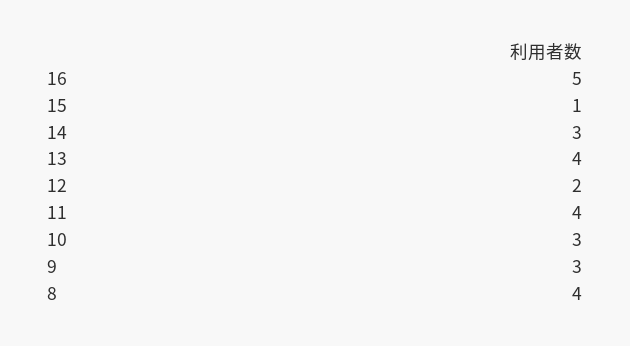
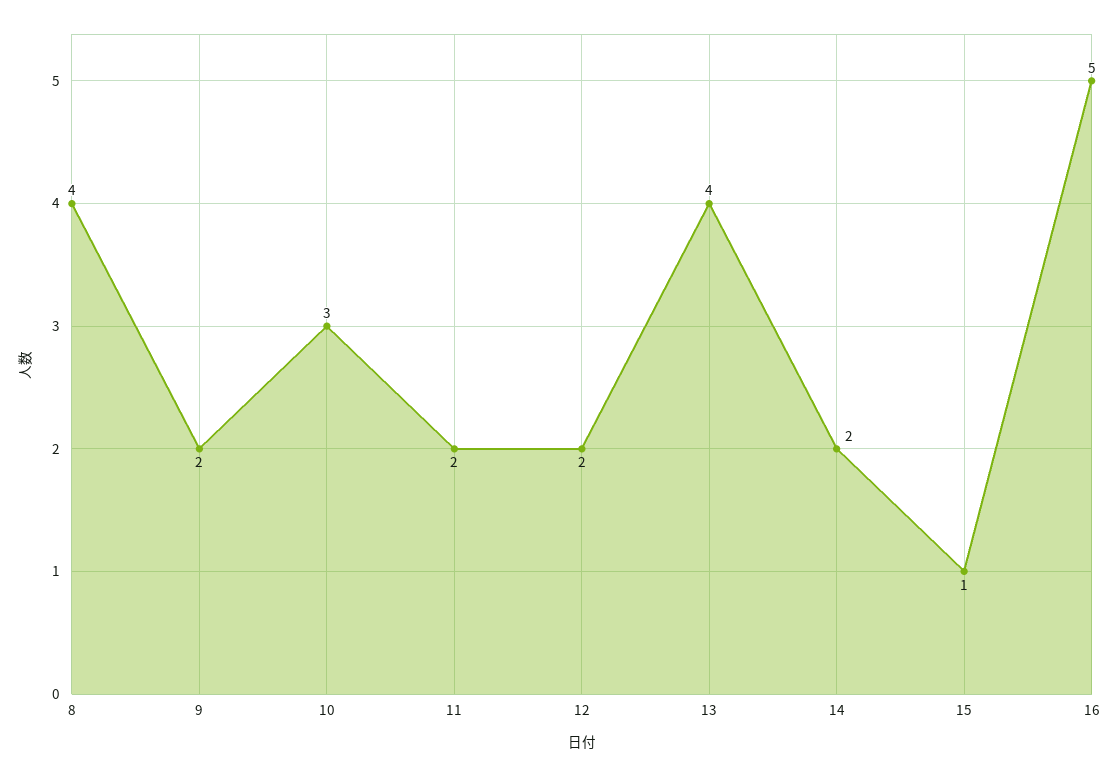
  {
    "16": 5,
    "15": 1,
-   "14": 3,
+   "14": 2,
    "13": 4,
    "12": 2,
-   "11": 4,
+   "11": 2,
    "10": 3,
-   "9": 3,
+   "9": 2,
    "8": 4
  }

